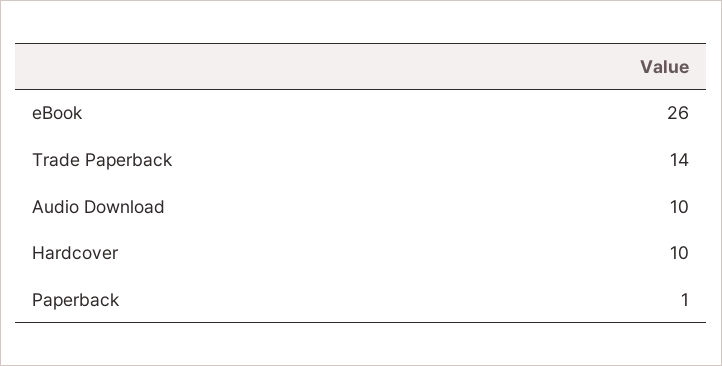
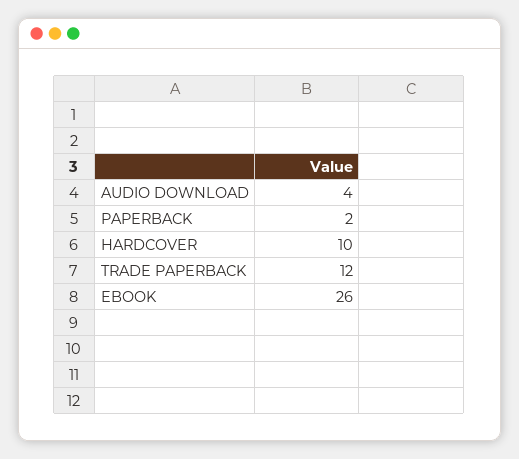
  {
    "eBook": 26,
-   "Trade Paperback": 14,
+   "Trade Paperback": 12,
-   "Audio Download": 10,
+   "Audio Download": 4,
    "Hardcover": 10,
-   "Paperback": 1
+   "Paperback": 2
  }

